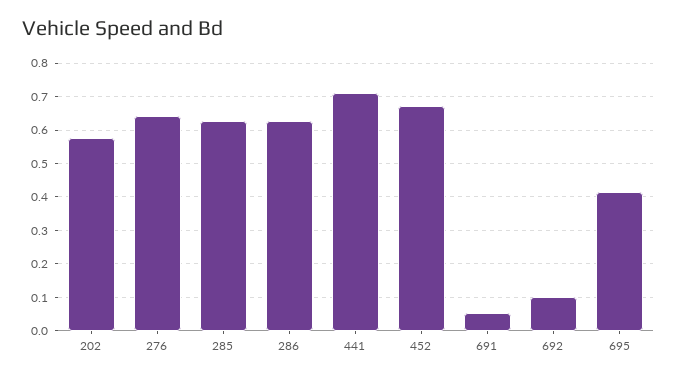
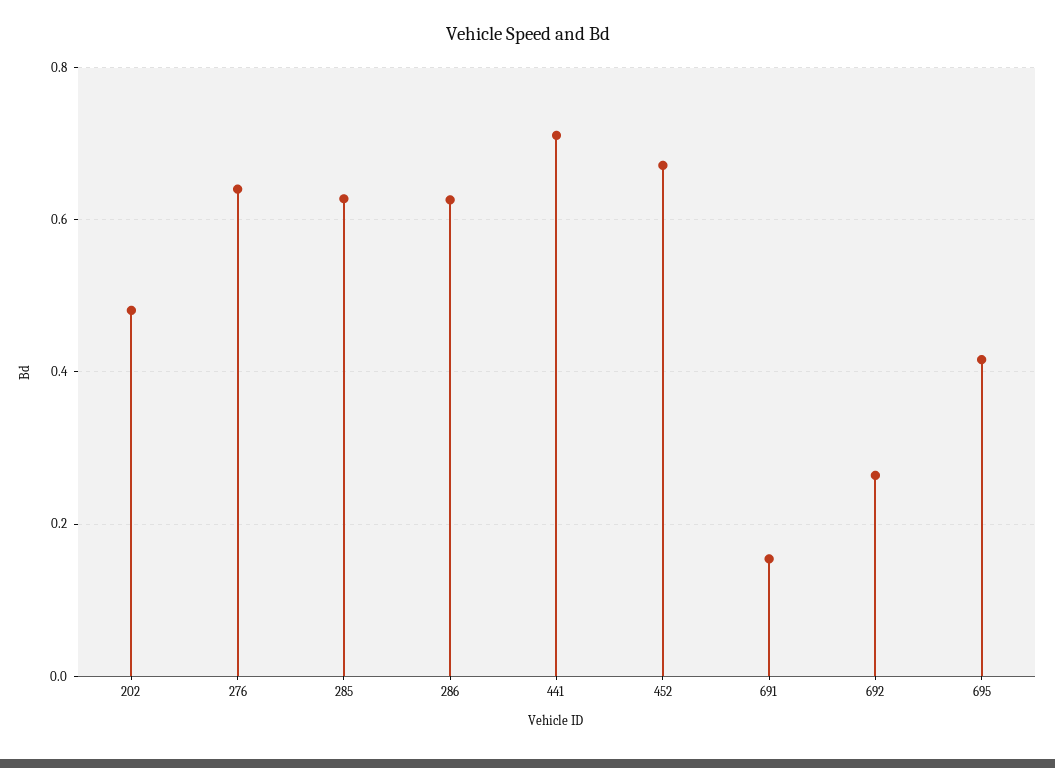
  {
-   "202": 0.58,
+   "202": 0.48,
    "276": 0.64,
    "285": 0.62,
    "286": 0.62,
    "441": 0.72,
    "452": 0.68,
-   "691": 0.06,
+   "691": 0.16,
-   "692": 0.1,
+   "692": 0.26,
    "695": 0.42
  }

